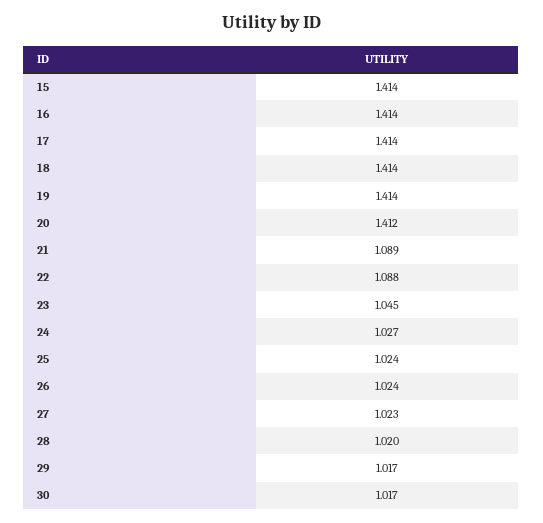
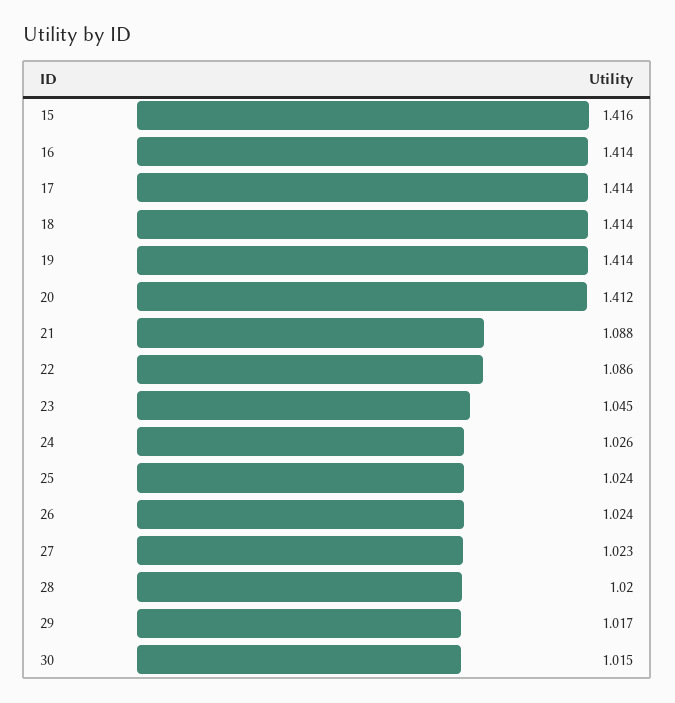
  {
-   "15": 1.414,
+   "15": 1.416,
    "16": 1.414,
    "17": 1.414,
    "18": 1.414,
    "19": 1.414,
    "20": 1.412,
-   "21": 1.089,
+   "21": 1.088,
-   "22": 1.088,
+   "22": 1.086,
    "23": 1.045,
-   "24": 1.027,
+   "24": 1.026,
    "25": 1.024,
    "26": 1.024,
    "27": 1.023,
    "28": 1.02,
    "29": 1.017,
-   "30": 1.017
+   "30": 1.015
  }

